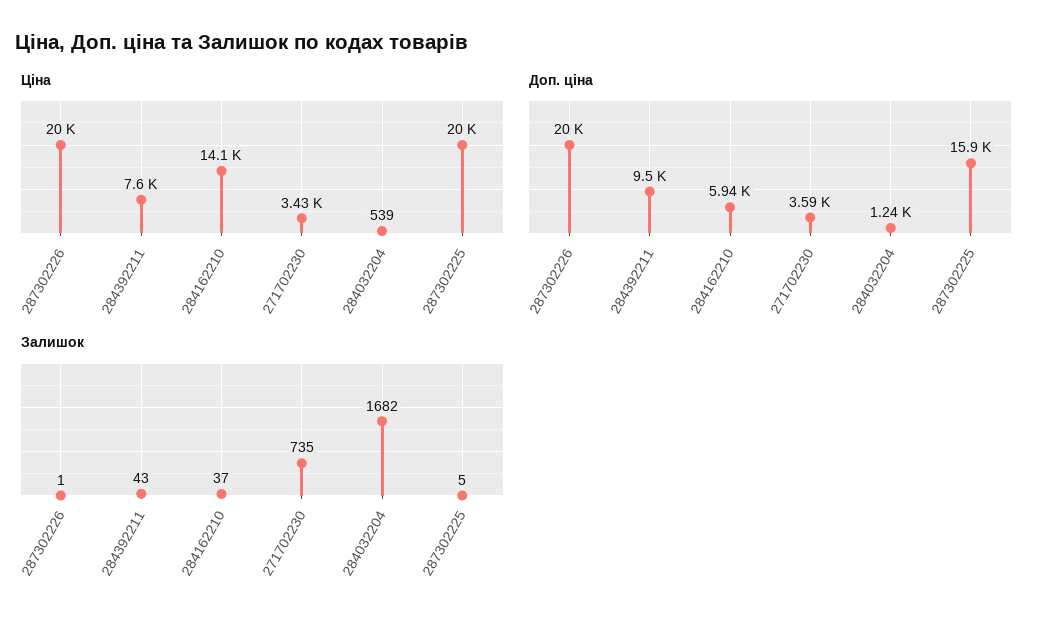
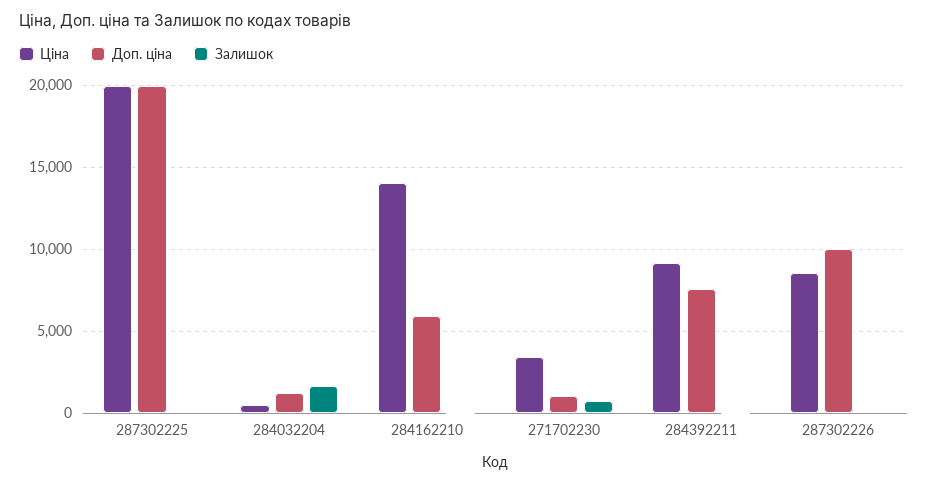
  {
    "Ціна": {
-     "287302226": 20000,
+     "287302226": 8500,
-     "284392211": 7600,
+     "284392211": 9000,
      "284162210": 14100,
      "271702230": 3430,
      "284032204": 539,
      "287302225": 20000
    },
    "Доп. ціна": {
-     "287302226": 20000,
+     "287302226": 10000,
-     "284392211": 9500,
+     "284392211": 7500,
      "284162210": 5940,
-     "271702230": 3590,
+     "271702230": 1000,
      "284032204": 1240,
-     "287302225": 15900
+     "287302225": 20000
    },
    "Залишок": {
      "287302226": 1,
      "284392211": 43,
      "284162210": 37,
      "271702230": 735,
      "284032204": 1682,
      "287302225": 5
    }
  }

